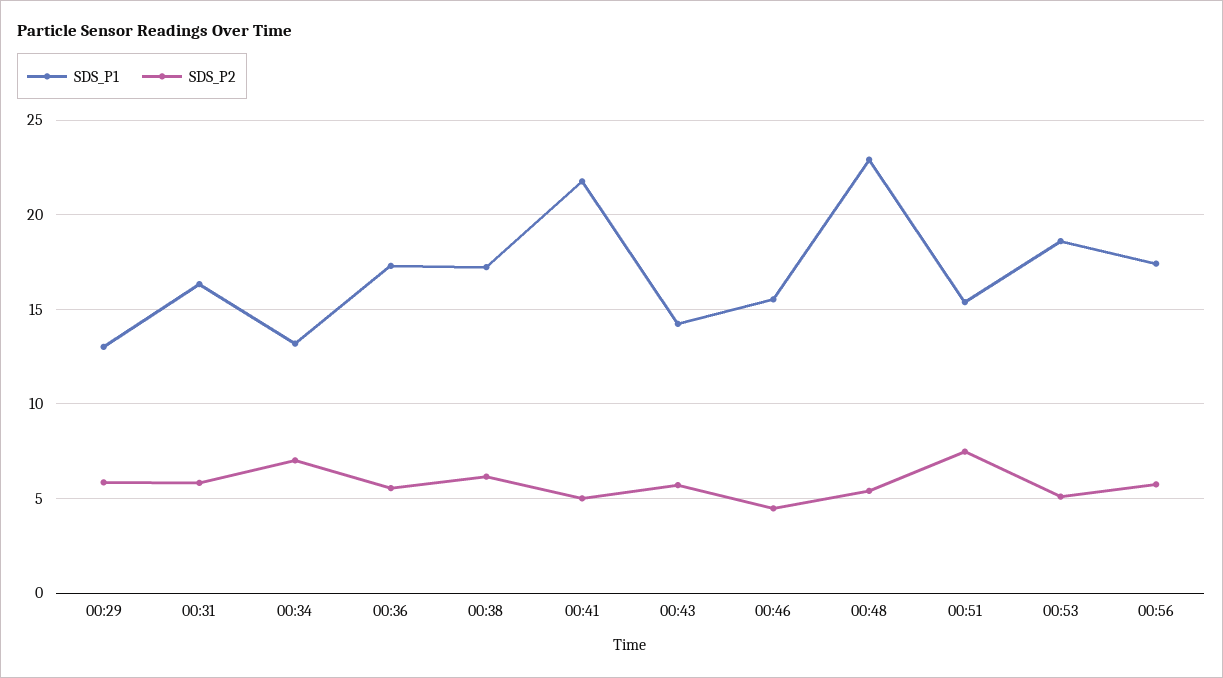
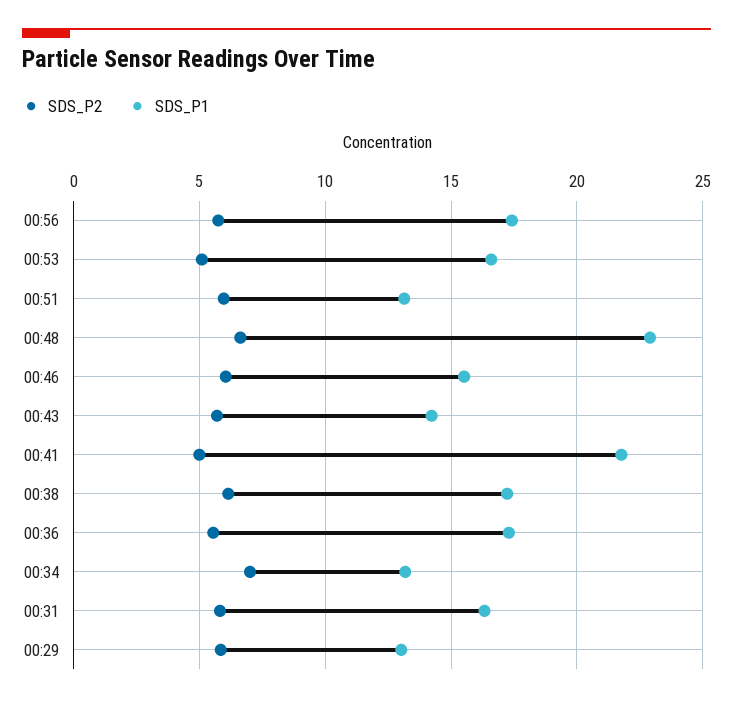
  {
    "SDS_P1": {
      "00:29": 13,
      "00:31": 16.5,
      "00:34": 13,
      "00:36": 17.5,
      "00:38": 17,
      "00:41": 22,
      "00:43": 14,
      "00:46": 15.5,
      "00:48": 23,
-     "00:51": 15.5,
+     "00:51": 13,
-     "00:53": 18.5,
+     "00:53": 16.5,
      "00:56": 17.5
    },
    "SDS_P2": {
      "00:29": 6,
      "00:31": 6,
      "00:34": 7,
      "00:36": 5.5,
      "00:38": 6,
      "00:41": 5,
      "00:43": 5.5,
-     "00:46": 4.5,
+     "00:46": 6,
-     "00:48": 5.5,
+     "00:48": 6.5,
-     "00:51": 7.5,
+     "00:51": 6,
      "00:53": 5,
      "00:56": 6
    }
  }

